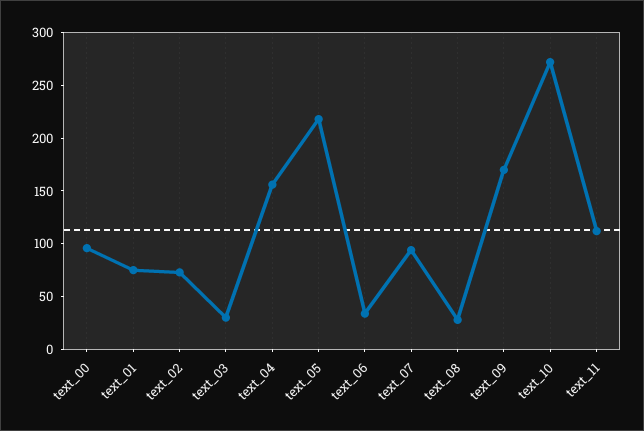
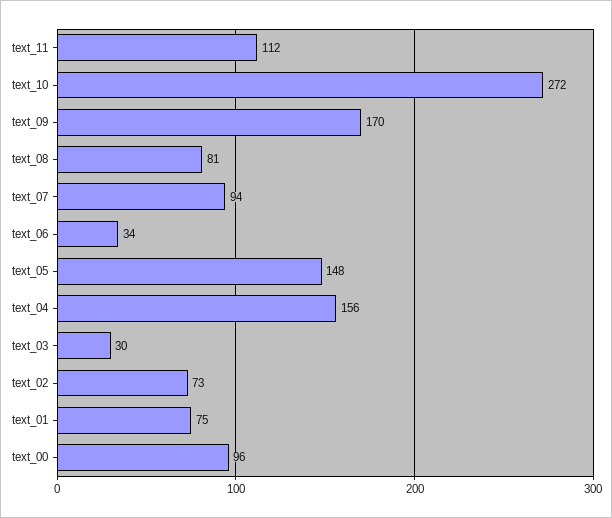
  {
    "text_00": 96,
    "text_01": 75,
    "text_02": 73,
    "text_03": 30,
    "text_04": 156,
-   "text_05": 220,
+   "text_05": 148,
    "text_06": 34,
    "text_07": 94,
-   "text_08": 30,
+   "text_08": 81,
    "text_09": 170,
    "text_10": 272,
    "text_11": 112
  }

